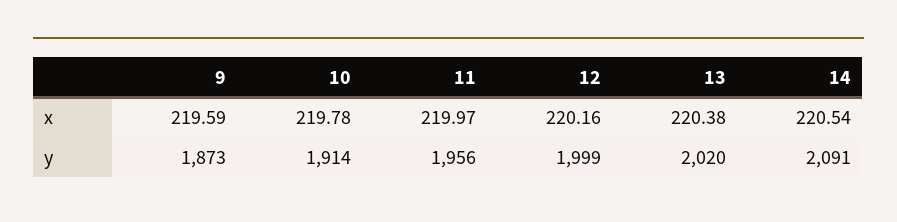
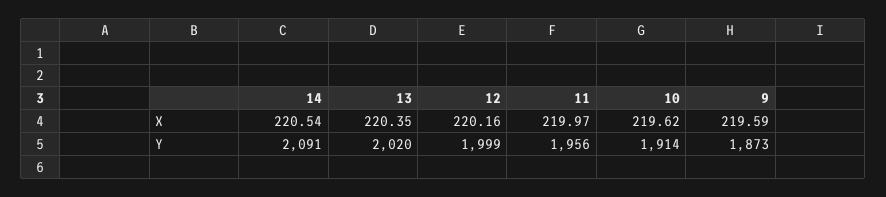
  {
    "9": {
      "x": 219.59,
      "y": 1873
    },
    "10": {
-     "x": 219.78,
+     "x": 219.62,
      "y": 1914
    },
    "11": {
      "x": 219.97,
      "y": 1956
    },
    "12": {
      "x": 220.16,
      "y": 1999
    },
    "13": {
-     "x": 220.38,
+     "x": 220.35,
      "y": 2020
    },
    "14": {
      "x": 220.54,
      "y": 2091
    }
  }

